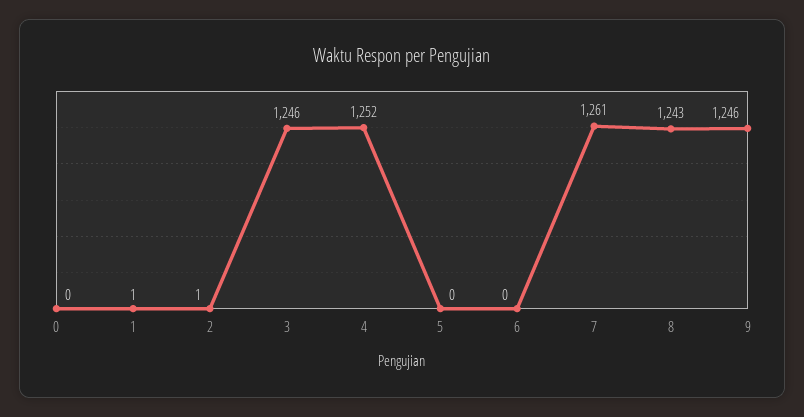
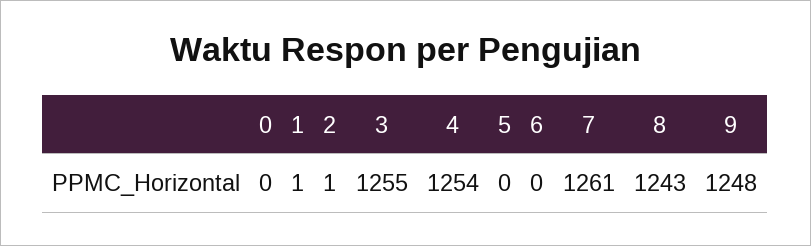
  {
    "0": 0,
    "1": 1,
    "2": 1,
-   "3": 1246,
+   "3": 1255,
-   "4": 1252,
+   "4": 1254,
    "5": 0,
    "6": 0,
    "7": 1261,
    "8": 1243,
-   "9": 1246
+   "9": 1248
  }

